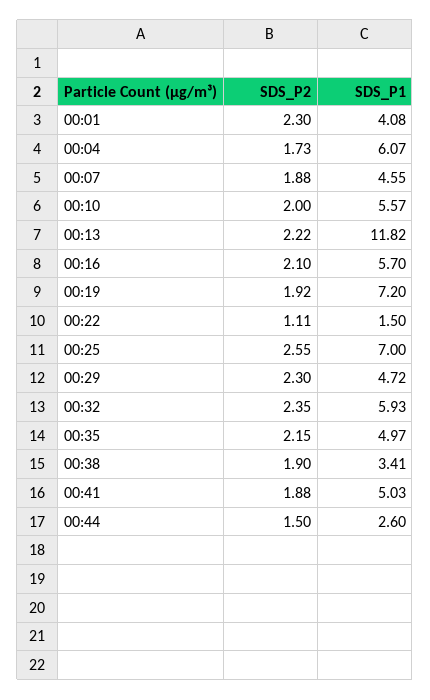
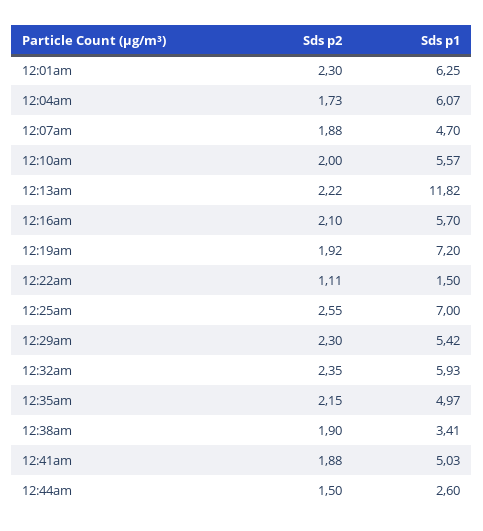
  {
    "SDS_P2": {
      "00:01": 2.3,
      "00:04": 1.73,
      "00:07": 1.88,
      "00:10": 2,
      "00:13": 2.22,
      "00:16": 2.1,
      "00:19": 1.92,
      "00:22": 1.11,
      "00:25": 2.55,
      "00:29": 2.3,
      "00:32": 2.35,
      "00:35": 2.15,
      "00:38": 1.9,
      "00:41": 1.88,
      "00:44": 1.5
    },
    "SDS_P1": {
-     "00:01": 4.08,
+     "00:01": 6.25,
      "00:04": 6.07,
-     "00:07": 4.55,
+     "00:07": 4.7,
      "00:10": 5.57,
      "00:13": 11.82,
      "00:16": 5.7,
      "00:19": 7.2,
      "00:22": 1.5,
      "00:25": 7,
-     "00:29": 4.72,
+     "00:29": 5.42,
      "00:32": 5.93,
      "00:35": 4.97,
      "00:38": 3.41,
      "00:41": 5.03,
      "00:44": 2.6
    }
  }

